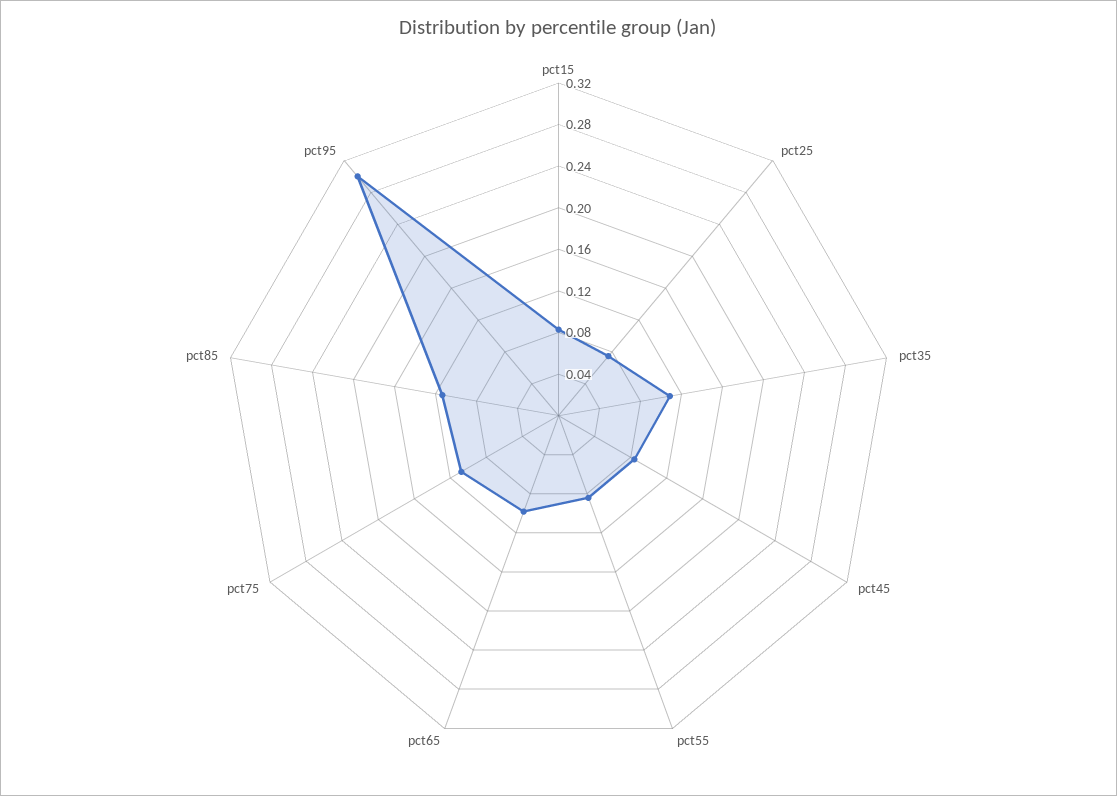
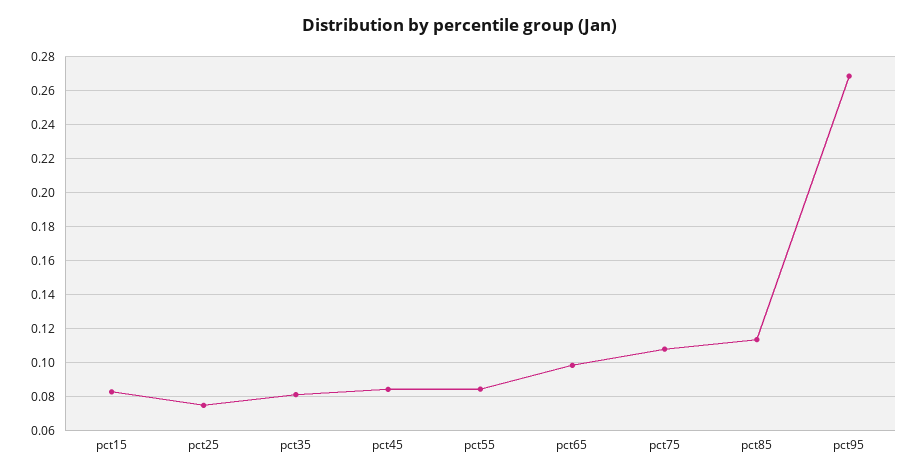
  {
    "pct15": 0.085,
    "pct25": 0.075,
-   "pct35": 0.11,
+   "pct35": 0.08,
    "pct45": 0.085,
    "pct55": 0.085,
    "pct65": 0.1,
    "pct75": 0.11,
    "pct85": 0.115,
-   "pct95": 0.3
+   "pct95": 0.27
  }

